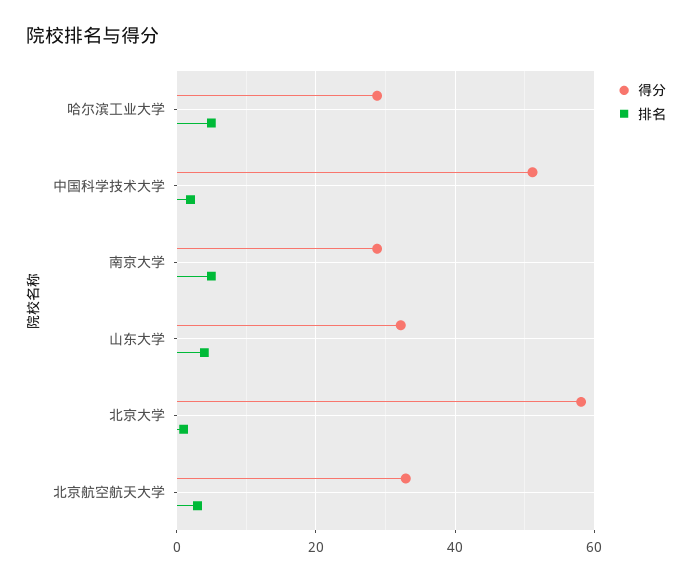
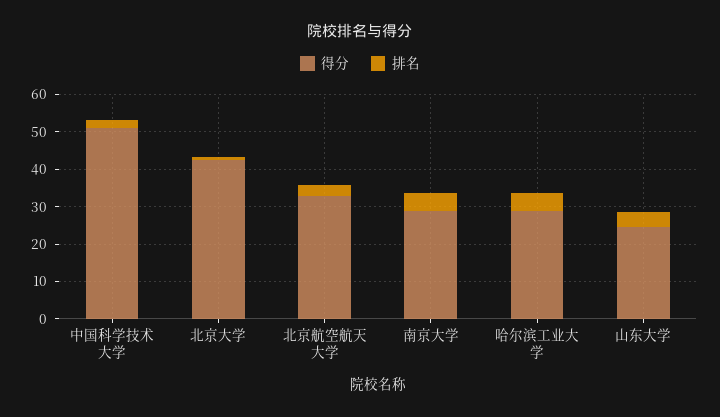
  {
    "得分": {
      "哈尔滨工业大学": 28,
      "中国科学技术大学": 52,
      "南京大学": 28,
-     "山东大学": 32,
+     "山东大学": 25,
-     "北京大学": 58,
+     "北京大学": 42.5,
      "北京航空航天大学": 32
    },
    "排名": {
      "哈尔滨工业大学": 6,
      "中国科学技术大学": 2,
      "南京大学": 6,
      "山东大学": 4,
      "北京大学": 2,
      "北京航空航天大学": 4
    }
  }

